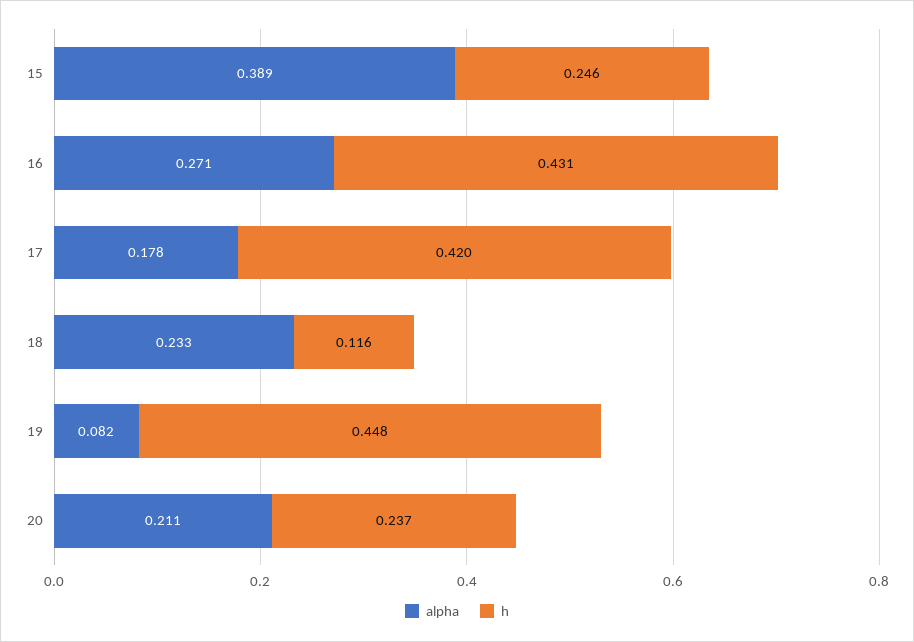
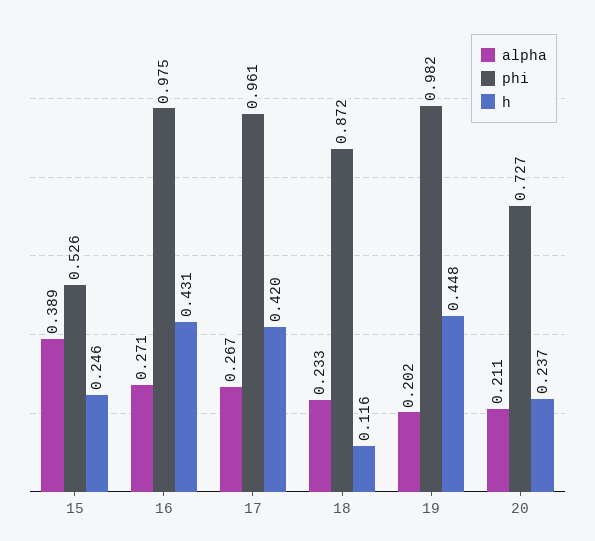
  {
    "alpha": {
      "15": 0.389,
      "16": 0.271,
-     "17": 0.178,
+     "17": 0.267,
      "18": 0.233,
-     "19": 0.082,
+     "19": 0.202,
      "20": 0.211
    },
    "h": {
      "15": 0.246,
      "16": 0.431,
      "17": 0.42,
      "18": 0.116,
      "19": 0.448,
      "20": 0.237
-   }
+   },
+   "phi": {
+     "15": 0.526,
+     "16": 0.975,
+     "17": 0.961,
+     "18": 0.872,
+     "19": 0.982,
+     "20": 0.727
+   }
  }

